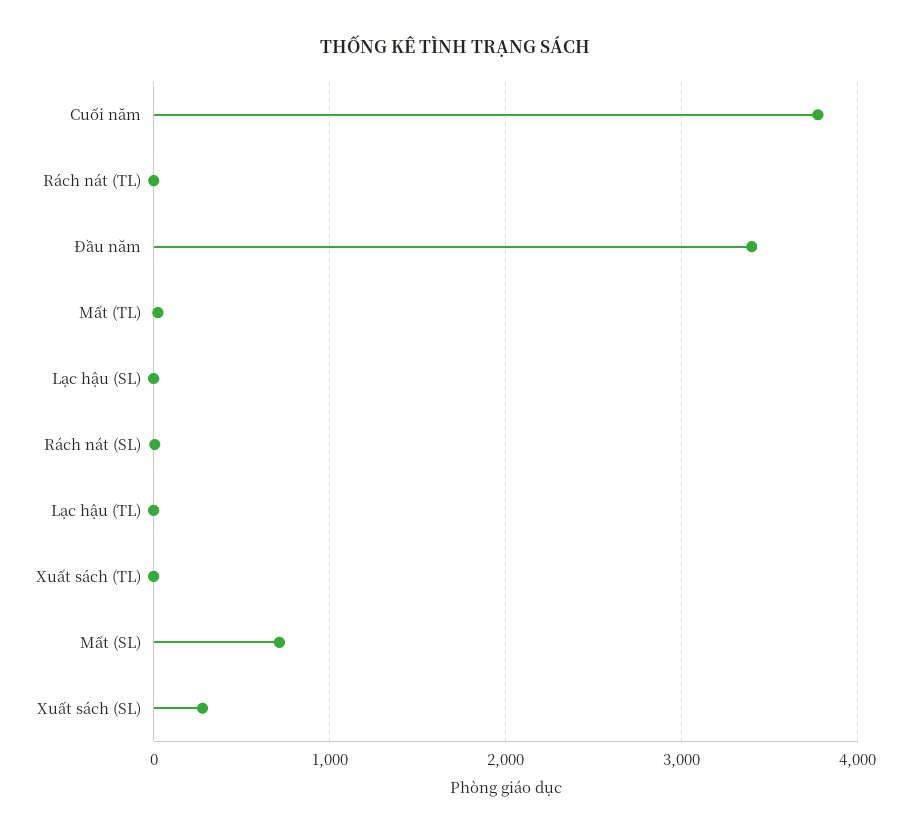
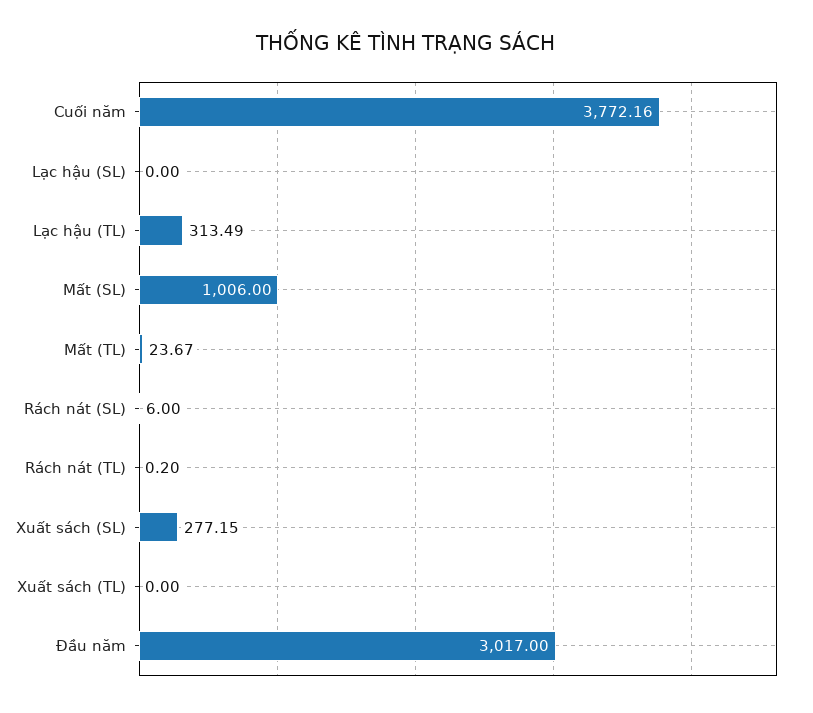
  {
    "Cuối năm": 3772.16,
    "Rách nát (TL)": 0.2,
-   "Đầu năm": 3400,
+   "Đầu năm": 3017,
    "Mất (TL)": 23.67,
    "Lạc hậu (SL)": 0,
    "Rách nát (SL)": 6,
-   "Lạc hậu (TL)": 0,
+   "Lạc hậu (TL)": 313.49,
    "Xuất sách (TL)": 0,
-   "Mất (SL)": 700,
+   "Mất (SL)": 1006,
    "Xuất sách (SL)": 277.15
  }

